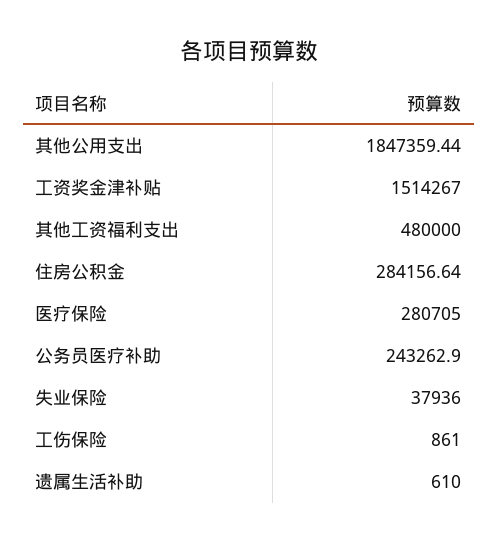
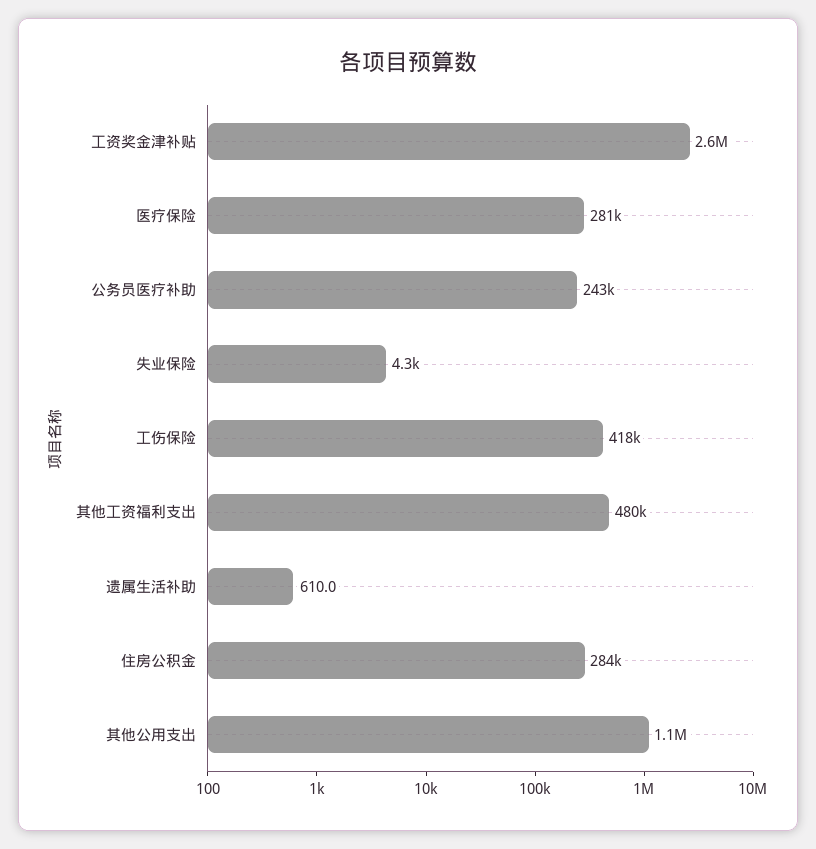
  {
-   "其他公用支出": 1847359.44,
+   "其他公用支出": 1100000,
-   "工资奖金津补贴": 1514267,
+   "工资奖金津补贴": 2600000,
    "其他工资福利支出": 480000,
    "住房公积金": 284156.64,
    "医疗保险": 280705,
    "公务员医疗补助": 243262.9,
-   "失业保险": 37936,
+   "失业保险": 4300,
-   "工伤保险": 861,
+   "工伤保险": 418000,
    "遗属生活补助": 610
  }

